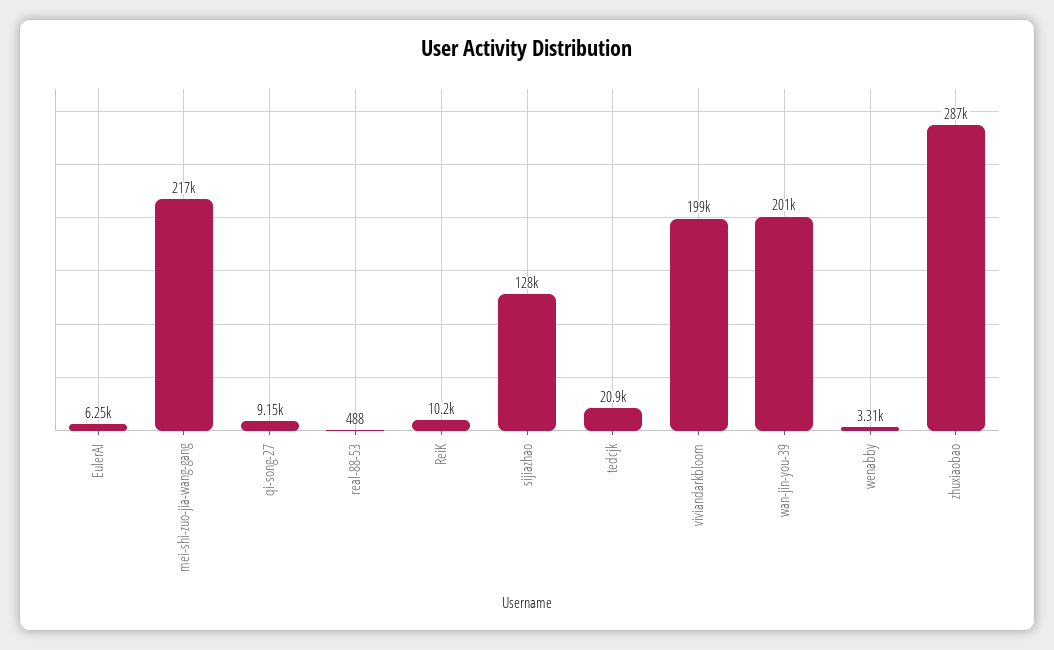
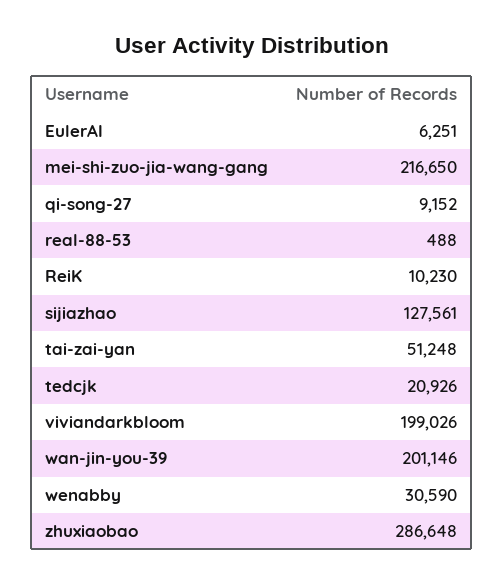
  {
    "EulerAI": 6251,
    "mei-shi-zuo-jia-wang-gang": 216650,
    "qi-song-27": 9152,
    "real-88-53": 488,
    "ReiK": 10230,
    "sijiazhao": 127561,
    "tedcjk": 20926,
    "viviandarkbloom": 199026,
    "wan-jin-you-39": 201146,
-   "wenabby": 3310,
+   "wenabby": 30590,
-   "zhuxiaobao": 286648
+   "zhuxiaobao": 286648,
+   "tai-zai-yan": 51248
  }

